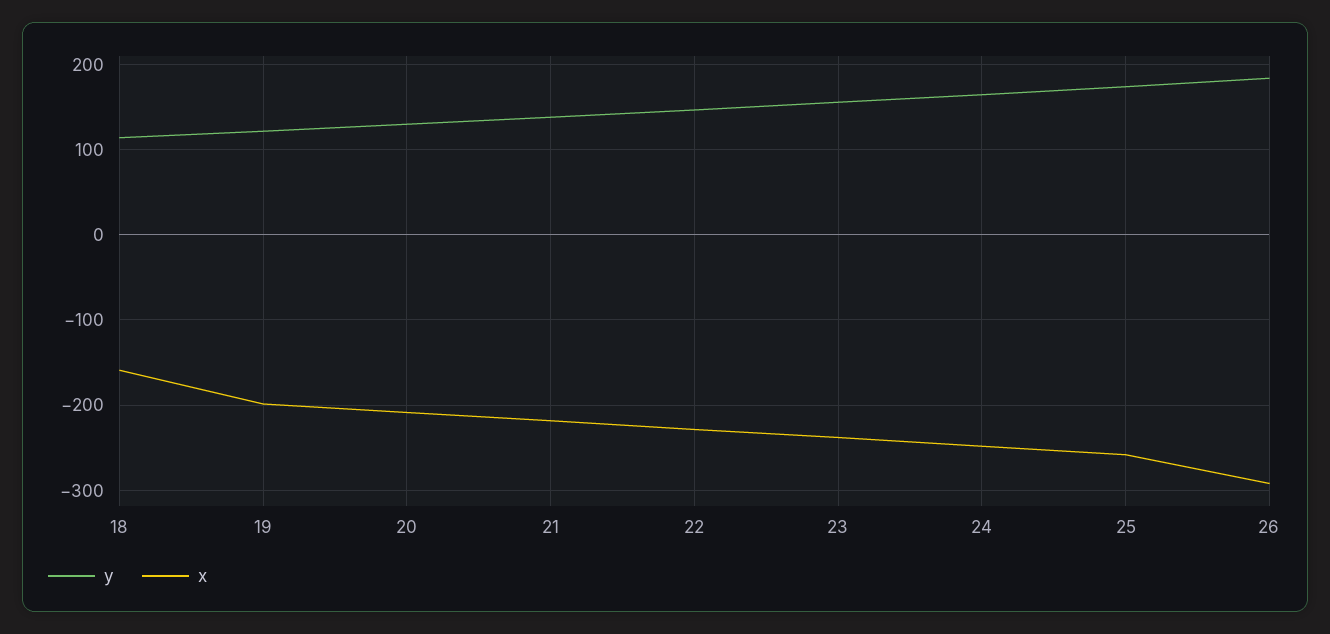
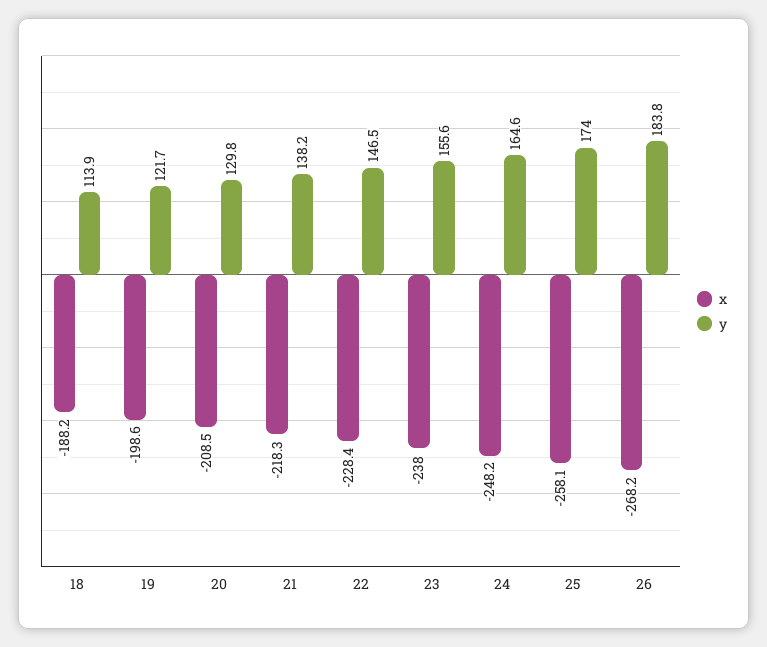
  {
    "y": {
      "18": 113.9,
      "19": 121.7,
      "20": 129.8,
      "21": 138.2,
      "22": 146.5,
      "23": 155.6,
      "24": 164.6,
      "25": 174,
      "26": 183.8
    },
    "x": {
-     "18": -160,
+     "18": -188.2,
      "19": -198.6,
      "20": -208.5,
      "21": -218.3,
      "22": -228.4,
      "23": -238,
      "24": -248.2,
      "25": -258.1,
-     "26": -290
+     "26": -268.2
    }
  }

